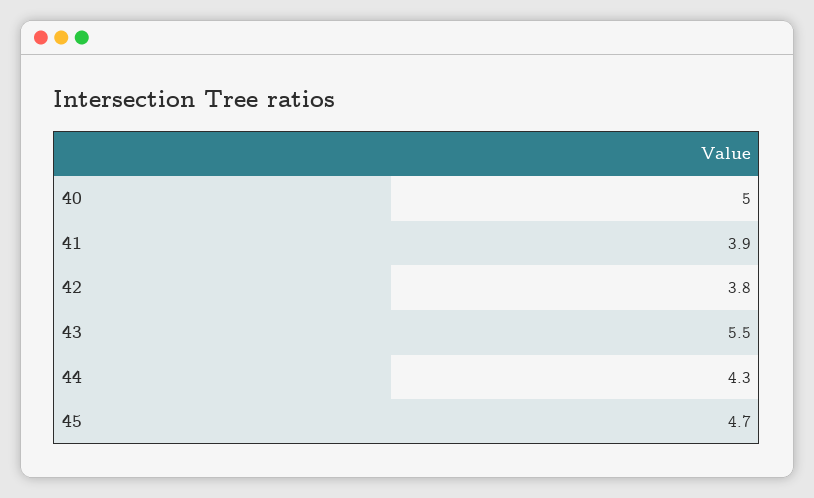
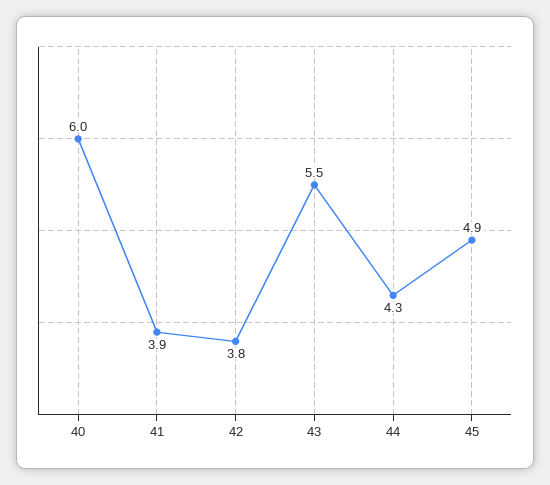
  {
-   "40": 5,
+   "40": 6,
    "41": 3.9,
    "42": 3.8,
    "43": 5.5,
    "44": 4.3,
-   "45": 4.7
+   "45": 4.9
  }

